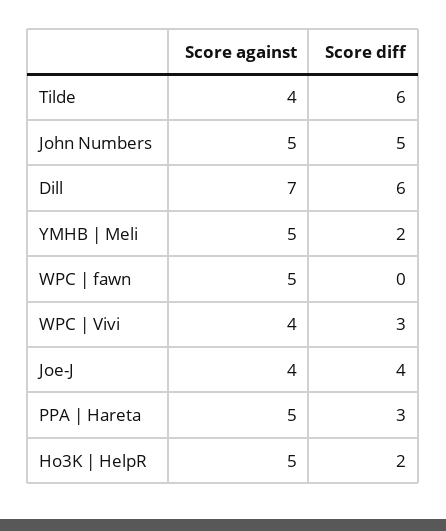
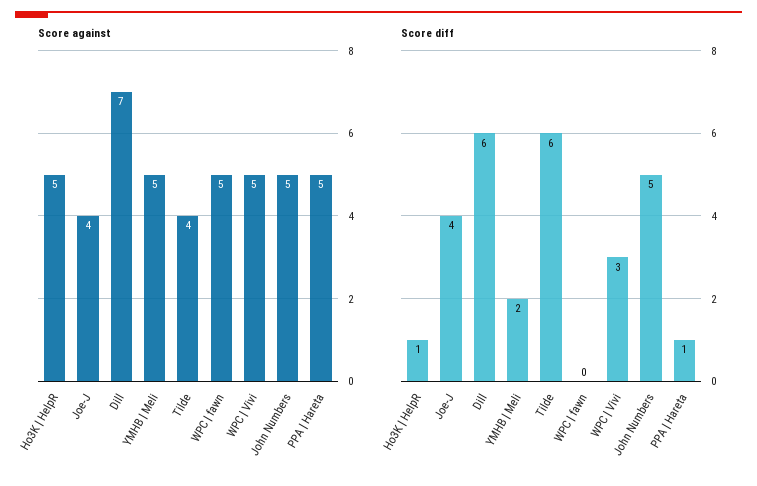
  {
    "Score against": {
      "Tilde": 4,
      "John Numbers": 5,
      "Dill": 7,
      "YMHB | Meli": 5,
      "WPC | fawn": 5,
-     "WPC | Vivi": 4,
+     "WPC | Vivi": 5,
      "Joe-J": 4,
      "PPA | Hareta": 5,
      "Ho3K | HelpR": 5
    },
    "Score diff": {
      "Tilde": 6,
      "John Numbers": 5,
      "Dill": 6,
      "YMHB | Meli": 2,
      "WPC | fawn": 0,
      "WPC | Vivi": 3,
      "Joe-J": 4,
-     "PPA | Hareta": 3,
+     "PPA | Hareta": 1,
-     "Ho3K | HelpR": 2
+     "Ho3K | HelpR": 1
    }
  }

